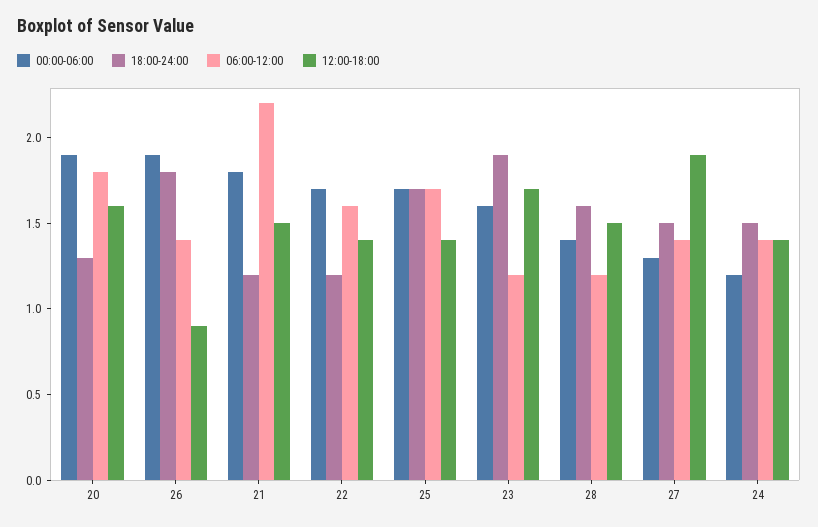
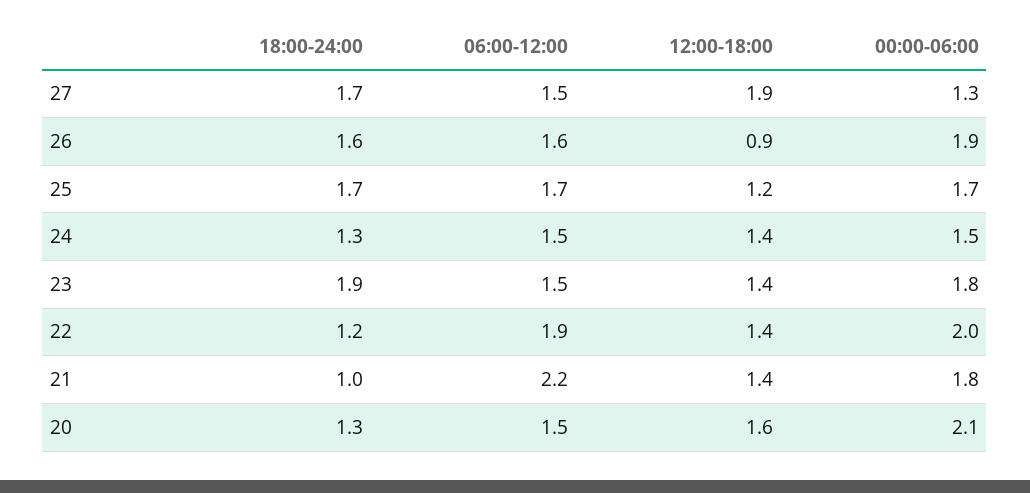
  {
    "00:00-06:00": {
-     "20": 1.9,
+     "20": 2.1,
      "26": 1.9,
      "21": 1.8,
-     "22": 1.7,
+     "22": 2,
      "25": 1.7,
-     "23": 1.6,
+     "23": 1.8,
-     "28": 1.4,
      "27": 1.3,
-     "24": 1.2
+     "24": 1.5
    },
    "18:00-24:00": {
      "20": 1.3,
-     "26": 1.8,
+     "26": 1.6,
-     "21": 1.2,
+     "21": 1,
      "22": 1.2,
      "25": 1.7,
      "23": 1.9,
-     "28": 1.6,
-     "27": 1.5,
+     "27": 1.7,
-     "24": 1.5
+     "24": 1.3
    },
    "06:00-12:00": {
-     "20": 1.8,
+     "20": 1.5,
-     "26": 1.4,
+     "26": 1.6,
      "21": 2.2,
-     "22": 1.6,
+     "22": 1.9,
      "25": 1.7,
-     "23": 1.2,
+     "23": 1.5,
-     "28": 1.2,
-     "27": 1.4,
+     "27": 1.5,
-     "24": 1.4
+     "24": 1.5
    },
    "12:00-18:00": {
      "20": 1.6,
      "26": 0.9,
-     "21": 1.5,
+     "21": 1.4,
      "22": 1.4,
-     "25": 1.4,
+     "25": 1.2,
-     "23": 1.7,
+     "23": 1.4,
-     "28": 1.5,
      "27": 1.9,
      "24": 1.4
    }
  }

